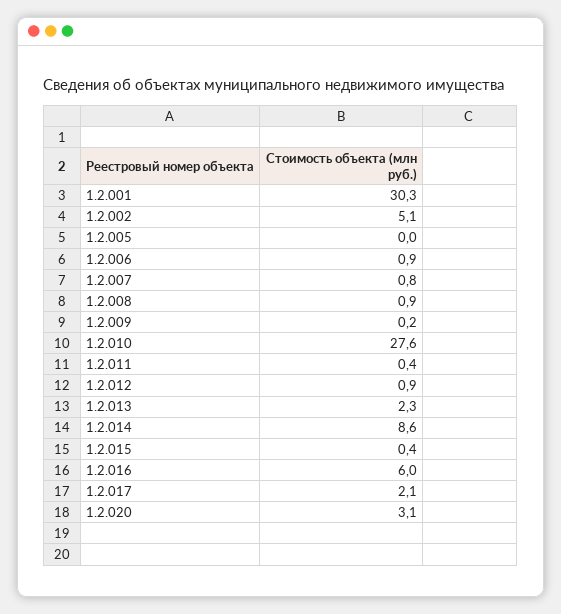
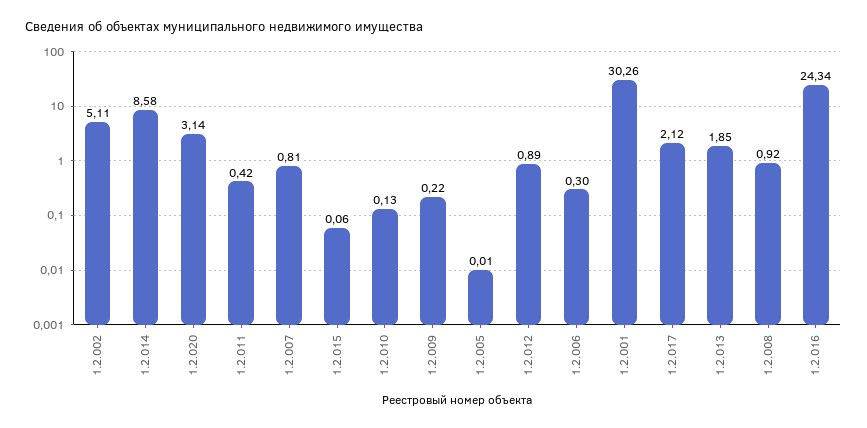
  {
    "1.2.001": 30.26,
    "1.2.002": 5.11,
    "1.2.005": 0.01,
-   "1.2.006": 0.9,
+   "1.2.006": 0.3,
    "1.2.007": 0.81,
    "1.2.008": 0.92,
    "1.2.009": 0.22,
-   "1.2.010": 27.6,
+   "1.2.010": 0.13,
    "1.2.011": 0.42,
    "1.2.012": 0.89,
-   "1.2.013": 2.3,
+   "1.2.013": 1.85,
    "1.2.014": 8.58,
-   "1.2.015": 0.4,
+   "1.2.015": 0.06,
-   "1.2.016": 6,
+   "1.2.016": 24.34,
    "1.2.017": 2.12,
    "1.2.020": 3.14
  }

